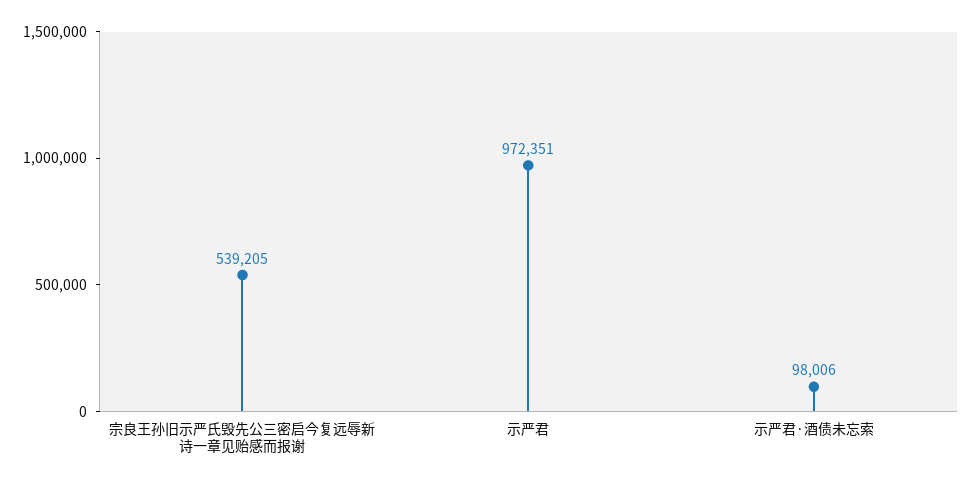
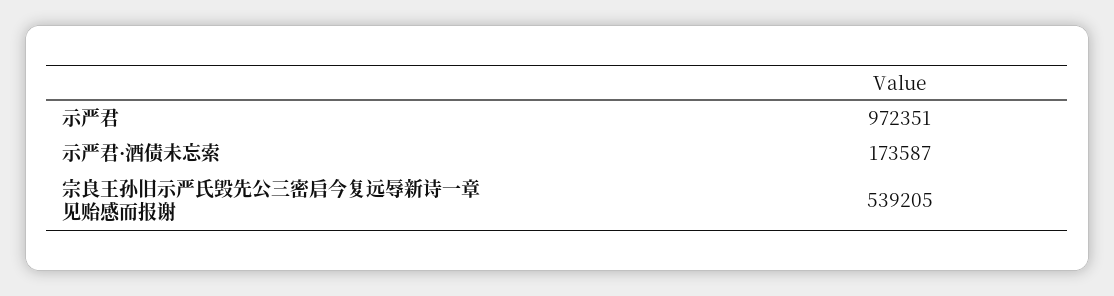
  {
    "宗良王孙旧示严氏毁先公三密启今复远辱新诗一章见贻感而报谢": 539205,
    "示严君": 972351,
-   "示严君·酒债未忘索": 98006
+   "示严君·酒债未忘索": 173587
  }

